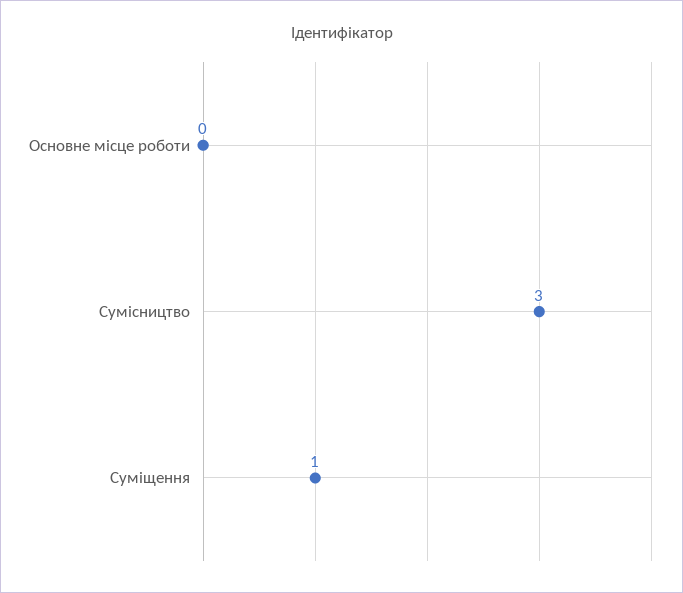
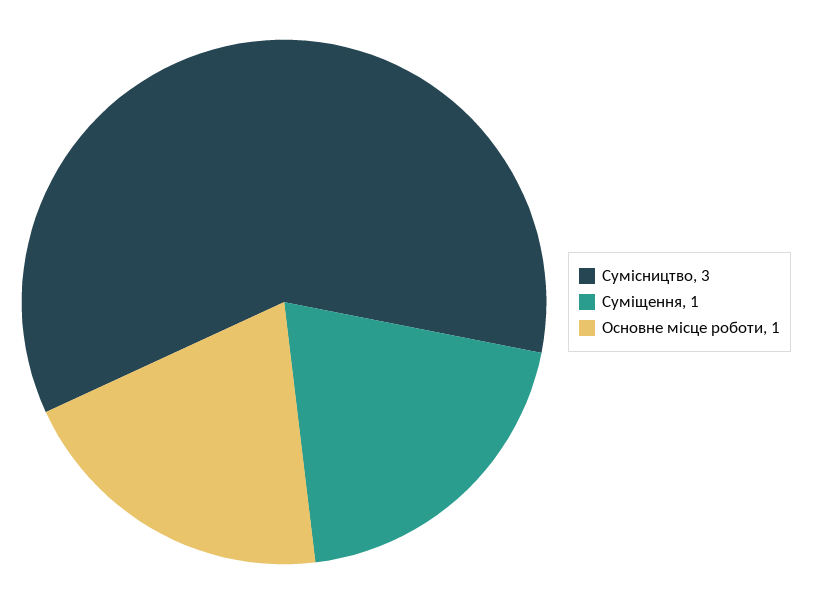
  {
-   "Основне місце роботи": 0,
+   "Основне місце роботи": 1,
    "Сумісництво": 3,
    "Суміщення": 1
  }

